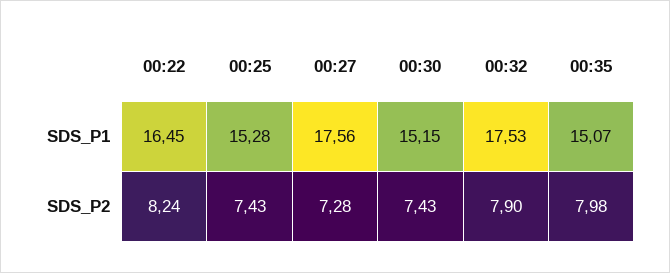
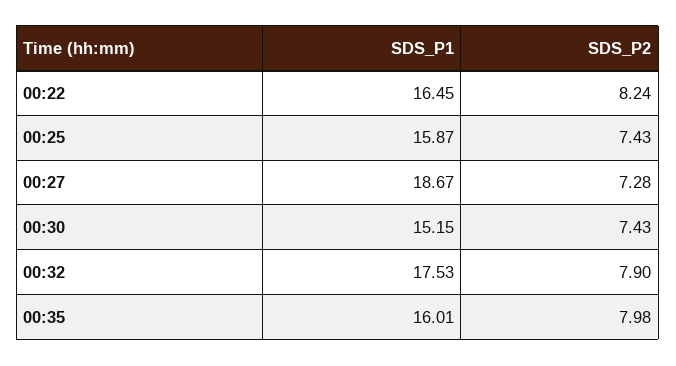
  {
    "00:22": {
      "SDS_P1": 16.45,
      "SDS_P2": 8.24
    },
    "00:25": {
-     "SDS_P1": 15.28,
+     "SDS_P1": 15.87,
      "SDS_P2": 7.43
    },
    "00:27": {
-     "SDS_P1": 17.56,
+     "SDS_P1": 18.67,
      "SDS_P2": 7.28
    },
    "00:30": {
      "SDS_P1": 15.15,
      "SDS_P2": 7.43
    },
    "00:32": {
      "SDS_P1": 17.53,
      "SDS_P2": 7.9
    },
    "00:35": {
-     "SDS_P1": 15.07,
+     "SDS_P1": 16.01,
      "SDS_P2": 7.98
    }
  }

